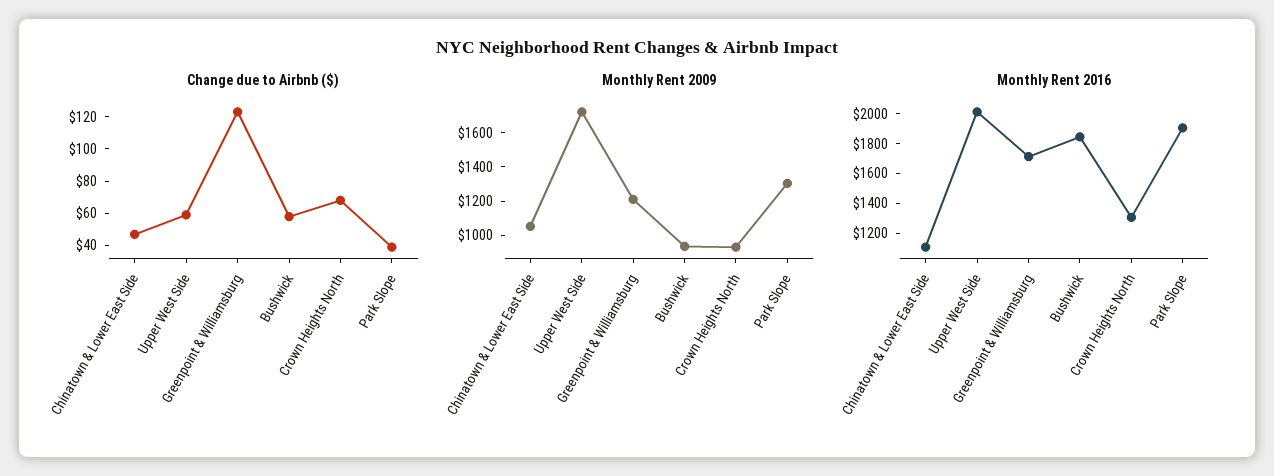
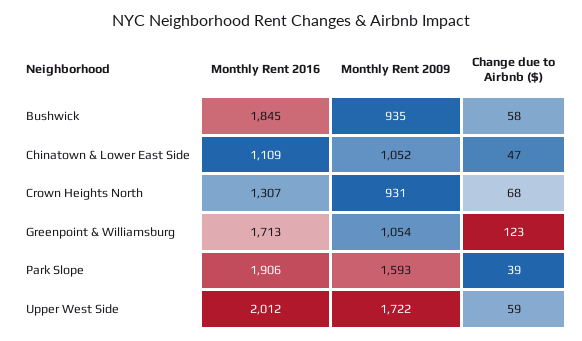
  {
    "Change due to Airbnb ($)": {
      "Chinatown & Lower East Side": 47,
      "Upper West Side": 59,
      "Greenpoint & Williamsburg": 123,
      "Bushwick": 58,
      "Crown Heights North": 68,
      "Park Slope": 39
    },
    "Monthly Rent 2009": {
      "Chinatown & Lower East Side": 1052,
      "Upper West Side": 1722,
-     "Greenpoint & Williamsburg": 1200,
+     "Greenpoint & Williamsburg": 1054,
      "Bushwick": 935,
      "Crown Heights North": 931,
-     "Park Slope": 1300
+     "Park Slope": 1593
    },
    "Monthly Rent 2016": {
      "Chinatown & Lower East Side": 1109,
      "Upper West Side": 2012,
      "Greenpoint & Williamsburg": 1713,
      "Bushwick": 1845,
      "Crown Heights North": 1307,
      "Park Slope": 1906
    }
  }

